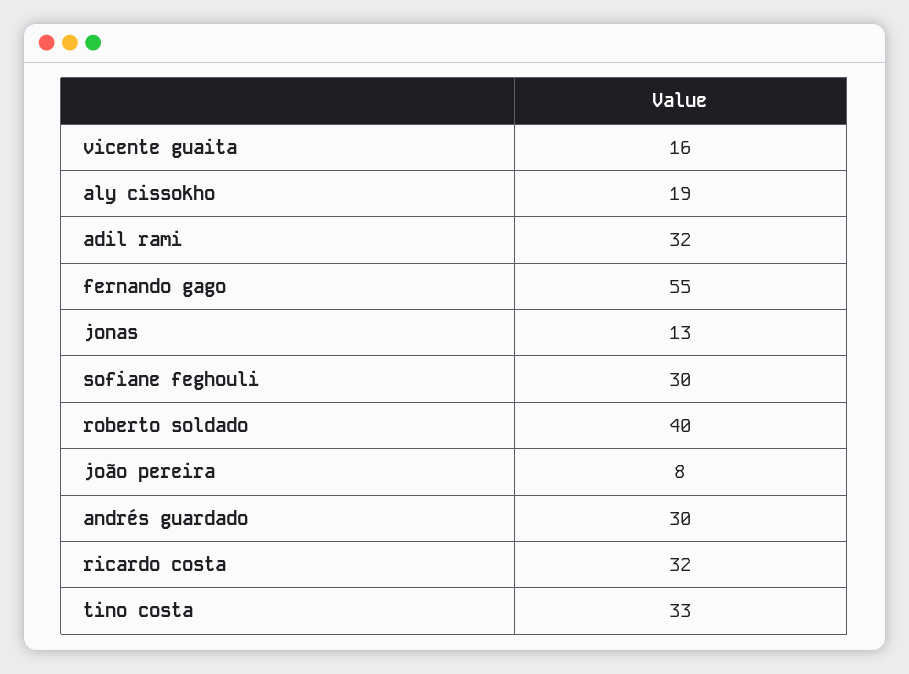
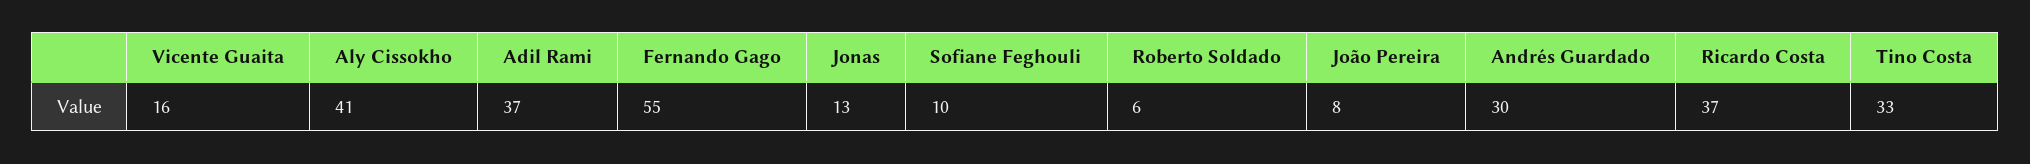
  {
    "vicente guaita": 16,
-   "aly cissokho": 19,
+   "aly cissokho": 41,
-   "adil rami": 32,
+   "adil rami": 37,
    "fernando gago": 55,
    "jonas": 13,
-   "sofiane feghouli": 30,
+   "sofiane feghouli": 10,
-   "roberto soldado": 40,
+   "roberto soldado": 6,
    "joão pereira": 8,
    "andrés guardado": 30,
-   "ricardo costa": 32,
+   "ricardo costa": 37,
    "tino costa": 33
  }

